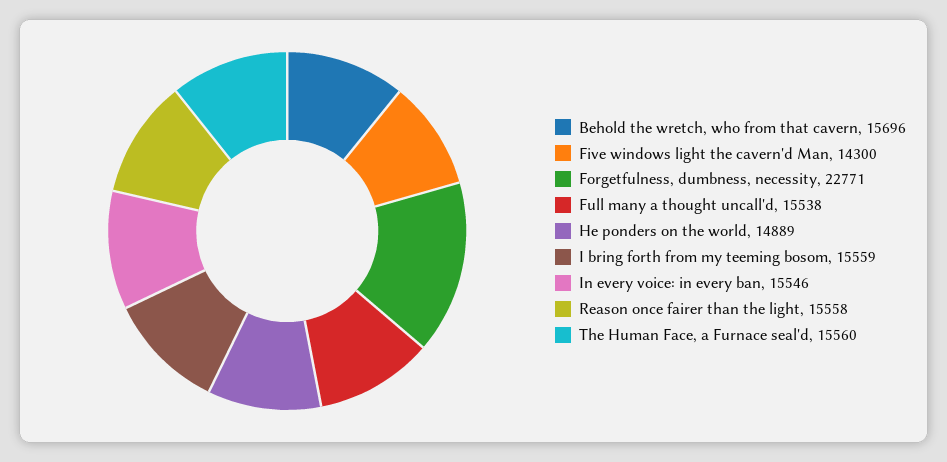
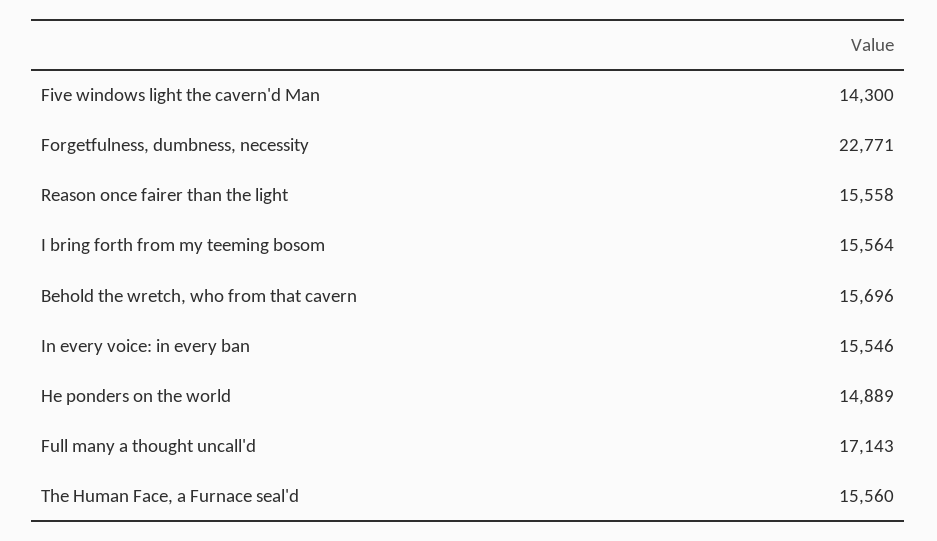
  {
    "Behold the wretch, who from that cavern": 15696,
    "Five windows light the cavern'd Man": 14300,
    "Forgetfulness, dumbness, necessity": 22771,
-   "Full many a thought uncall'd": 15538,
+   "Full many a thought uncall'd": 17143,
    "He ponders on the world": 14889,
-   "I bring forth from my teeming bosom": 15559,
+   "I bring forth from my teeming bosom": 15564,
    "In every voice: in every ban": 15546,
    "Reason once fairer than the light": 15558,
    "The Human Face, a Furnace seal'd": 15560
  }

